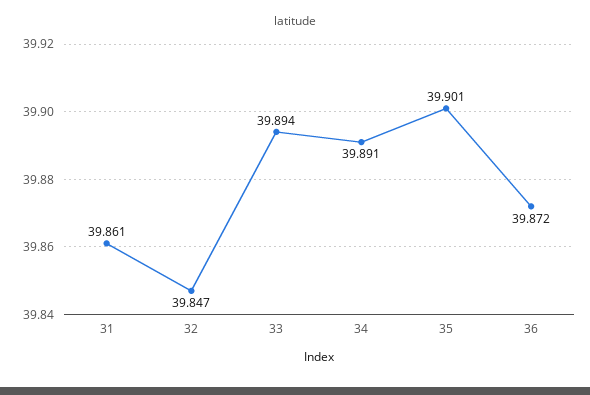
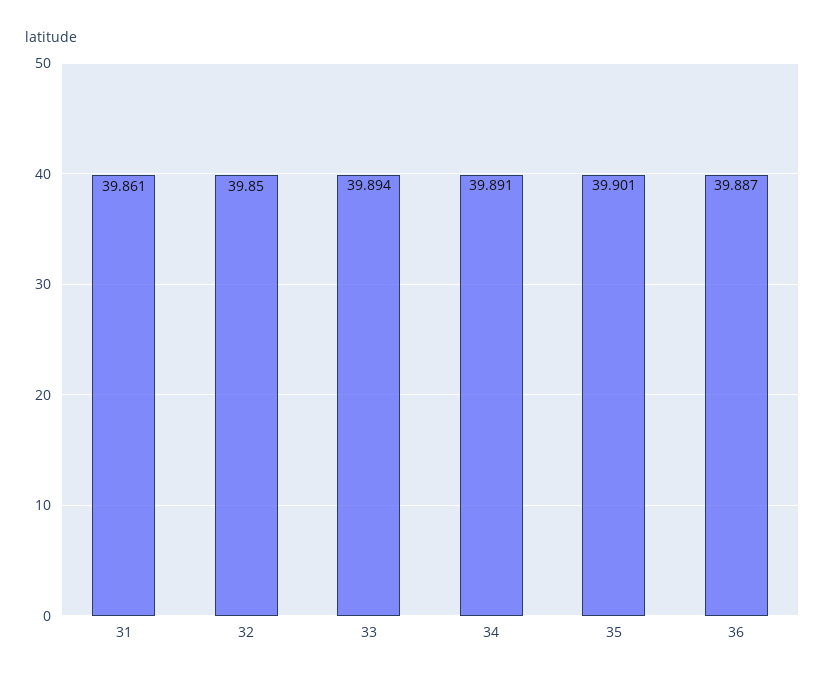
  {
    "31": 39.861,
-   "32": 39.847,
+   "32": 39.85,
    "33": 39.894,
    "34": 39.891,
    "35": 39.901,
-   "36": 39.872
+   "36": 39.887
  }

